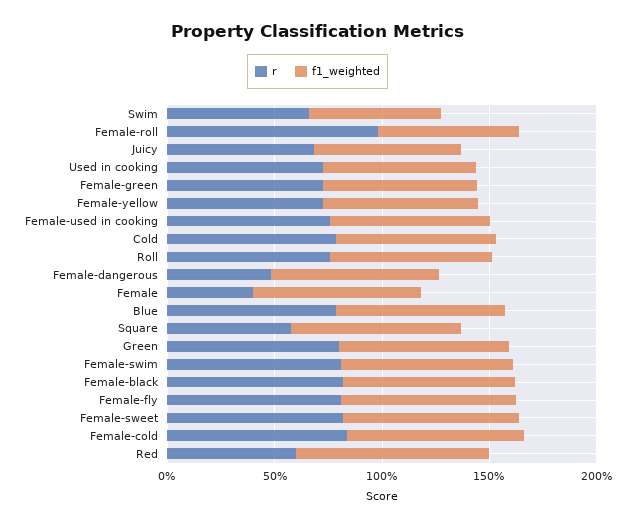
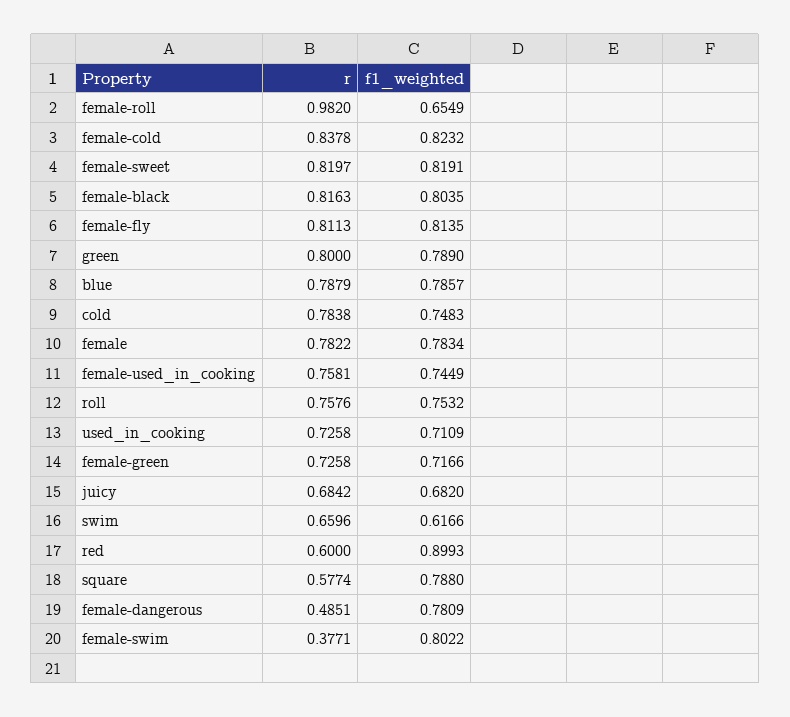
  {
    "r": {
      "Swim": 0.6596,
      "Female-roll": 0.982,
      "Juicy": 0.6842,
      "Used in cooking": 0.7258,
      "Female-green": 0.7258,
-     "Female-yellow": 0.7,
      "Female-used in cooking": 0.7581,
      "Cold": 0.7838,
      "Roll": 0.7576,
      "Female-dangerous": 0.4851,
-     "Female": 0.4,
+     "Female": 0.7822,
      "Blue": 0.7879,
      "Square": 0.5774,
      "Green": 0.8,
-     "Female-swim": 0.8,
+     "Female-swim": 0.3771,
      "Female-black": 0.8163,
      "Female-fly": 0.8113,
      "Female-sweet": 0.8197,
      "Female-cold": 0.8378,
      "Red": 0.6
    },
    "f1_weighted": {
      "Swim": 0.6166,
      "Female-roll": 0.6549,
      "Juicy": 0.682,
      "Used in cooking": 0.7109,
      "Female-green": 0.7166,
-     "Female-yellow": 0.7,
      "Female-used in cooking": 0.7449,
      "Cold": 0.7483,
      "Roll": 0.7532,
      "Female-dangerous": 0.7809,
      "Female": 0.7834,
      "Blue": 0.7857,
      "Square": 0.788,
      "Green": 0.789,
      "Female-swim": 0.8022,
      "Female-black": 0.8035,
      "Female-fly": 0.8135,
      "Female-sweet": 0.8191,
      "Female-cold": 0.8232,
      "Red": 0.8993
    }
  }

